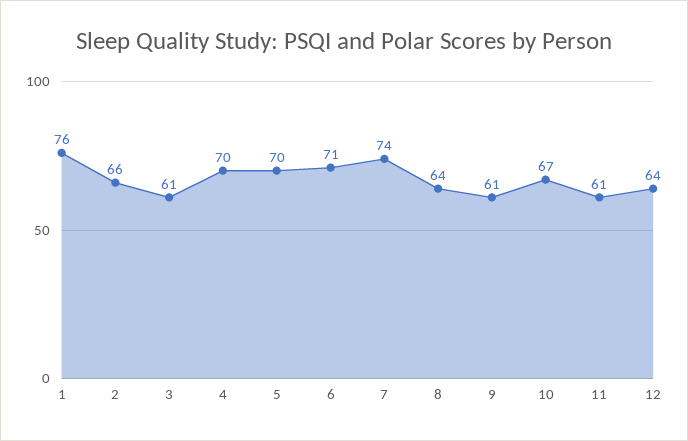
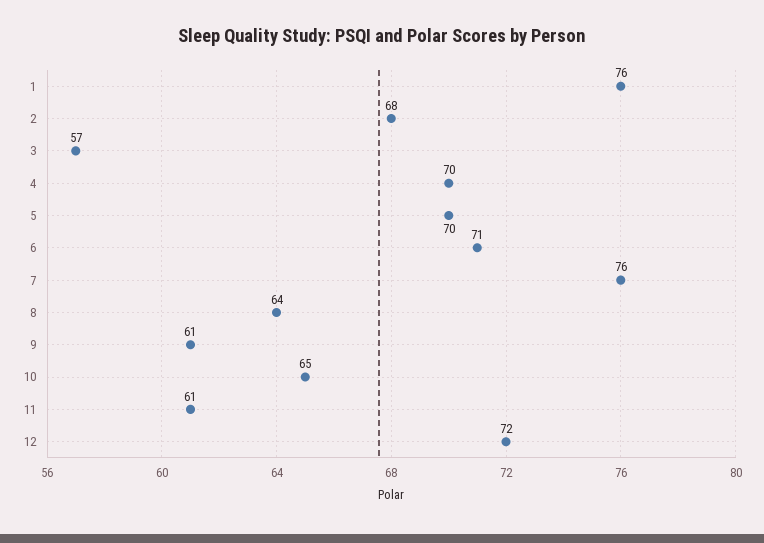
  {
    "1": 76,
-   "2": 66,
+   "2": 68,
-   "3": 61,
+   "3": 57,
    "4": 70,
    "5": 70,
    "6": 71,
-   "7": 74,
+   "7": 76,
    "8": 64,
    "9": 61,
-   "10": 67,
+   "10": 65,
    "11": 61,
-   "12": 64
+   "12": 72
  }

